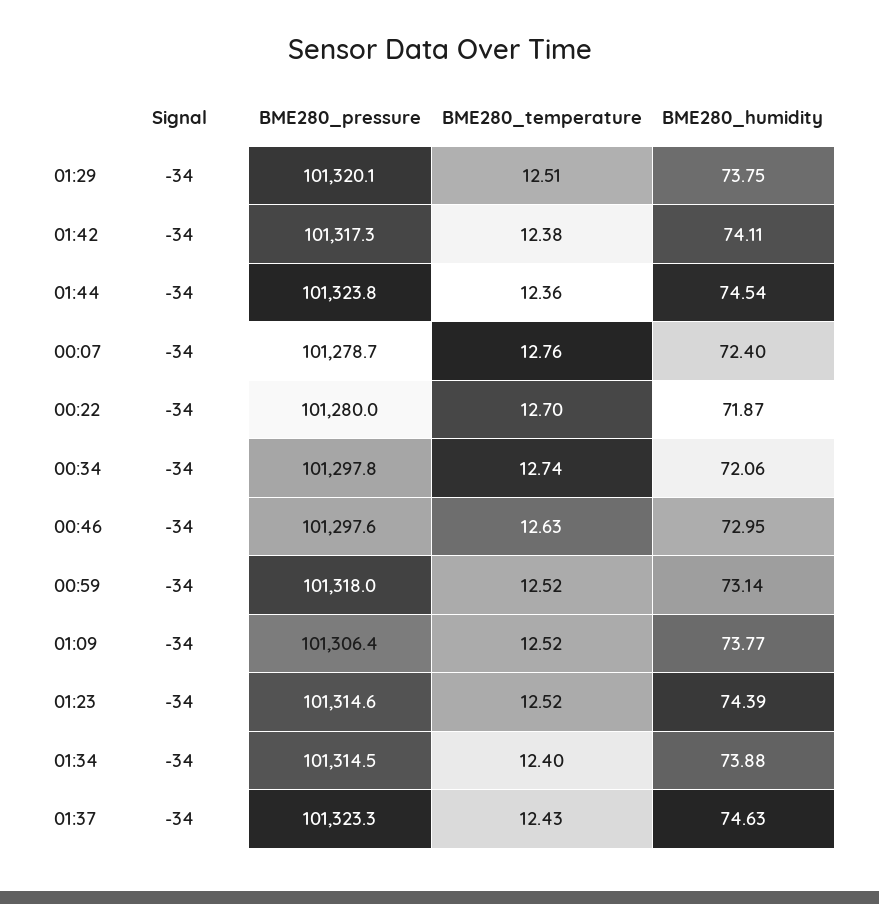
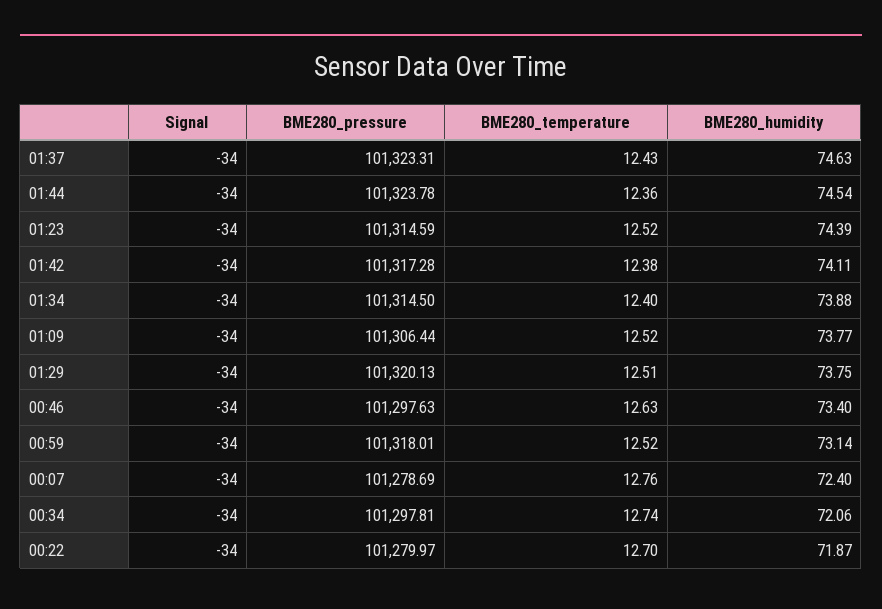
  {
    "Signal": {
      "01:29": -34,
      "01:42": -34,
      "01:44": -34,
      "00:07": -34,
      "00:22": -34,
      "00:34": -34,
      "00:46": -34,
      "00:59": -34,
      "01:09": -34,
      "01:23": -34,
      "01:34": -34,
      "01:37": -34
    },
    "BME280_pressure": {
      "01:29": 101320.13,
      "01:42": 101317.28,
      "01:44": 101323.78,
      "00:07": 101278.69,
      "00:22": 101279.97,
      "00:34": 101297.81,
      "00:46": 101297.63,
      "00:59": 101318.01,
      "01:09": 101306.44,
      "01:23": 101314.59,
      "01:34": 101314.5,
      "01:37": 101323.31
    },
    "BME280_temperature": {
      "01:29": 12.51,
      "01:42": 12.38,
      "01:44": 12.36,
      "00:07": 12.76,
      "00:22": 12.7,
      "00:34": 12.74,
      "00:46": 12.63,
      "00:59": 12.52,
      "01:09": 12.52,
      "01:23": 12.52,
      "01:34": 12.4,
      "01:37": 12.43
    },
    "BME280_humidity": {
      "01:29": 73.75,
      "01:42": 74.11,
      "01:44": 74.54,
      "00:07": 72.4,
      "00:22": 71.87,
      "00:34": 72.06,
-     "00:46": 72.95,
+     "00:46": 73.4,
      "00:59": 73.14,
      "01:09": 73.77,
      "01:23": 74.39,
      "01:34": 73.88,
      "01:37": 74.63
    }
  }

